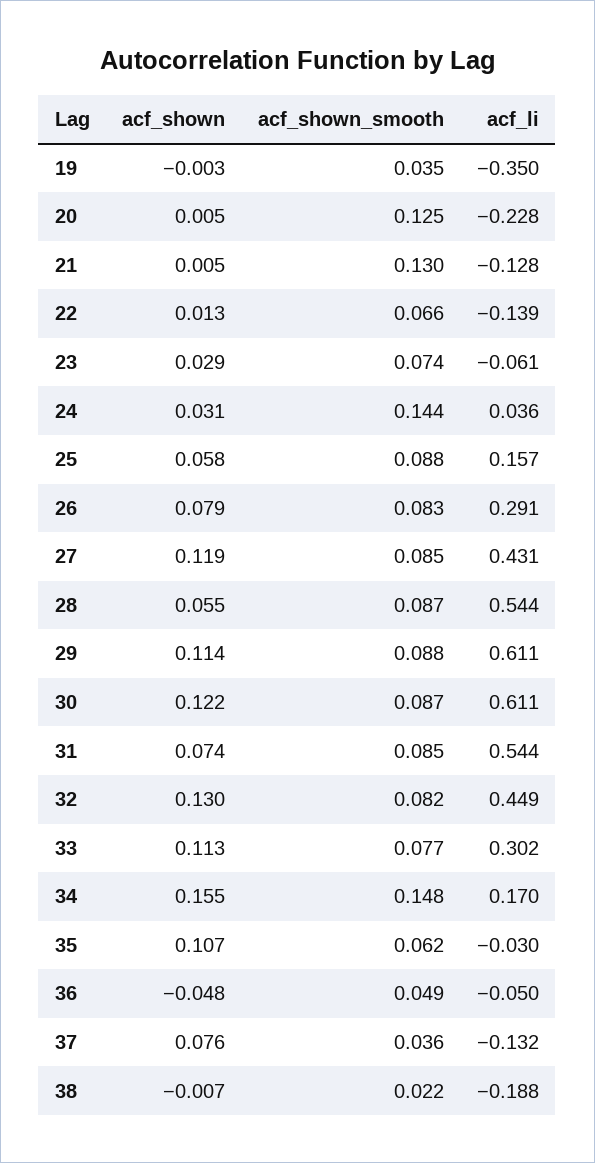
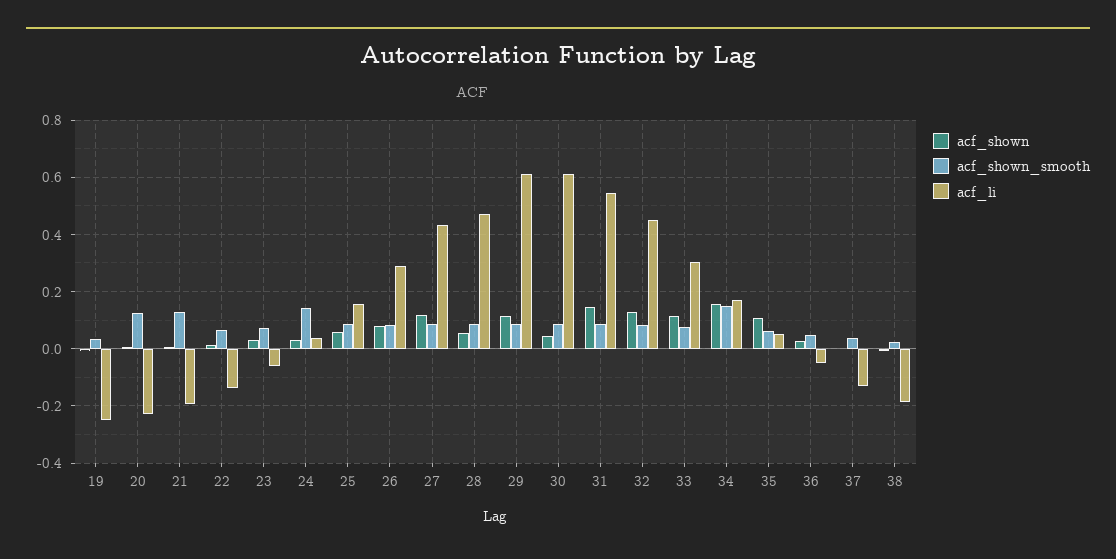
  {
    "acf_shown": {
      "19": -0.003,
      "20": 0.005,
      "21": 0.005,
      "22": 0.013,
      "23": 0.029,
      "24": 0.031,
      "25": 0.058,
      "26": 0.079,
      "27": 0.119,
      "28": 0.055,
      "29": 0.114,
-     "30": 0.122,
+     "30": 0.05,
-     "31": 0.074,
+     "31": 0.15,
      "32": 0.13,
      "33": 0.113,
      "34": 0.155,
      "35": 0.107,
-     "36": -0.048,
+     "36": 0.025,
-     "37": 0.076,
+     "37": 0,
      "38": -0.007
    },
    "acf_shown_smooth": {
      "19": 0.035,
      "20": 0.125,
      "21": 0.13,
      "22": 0.066,
      "23": 0.074,
      "24": 0.144,
      "25": 0.088,
      "26": 0.083,
      "27": 0.085,
      "28": 0.087,
      "29": 0.088,
      "30": 0.087,
      "31": 0.085,
      "32": 0.082,
      "33": 0.077,
      "34": 0.148,
      "35": 0.062,
      "36": 0.049,
      "37": 0.036,
      "38": 0.022
    },
    "acf_li": {
-     "19": -0.35,
+     "19": -0.25,
      "20": -0.228,
-     "21": -0.128,
+     "21": -0.2,
      "22": -0.139,
      "23": -0.061,
      "24": 0.036,
      "25": 0.157,
      "26": 0.291,
      "27": 0.431,
-     "28": 0.544,
+     "28": 0.475,
      "29": 0.611,
      "30": 0.611,
      "31": 0.544,
      "32": 0.449,
      "33": 0.302,
      "34": 0.17,
-     "35": -0.03,
+     "35": 0.05,
      "36": -0.05,
      "37": -0.132,
      "38": -0.188
    }
  }

